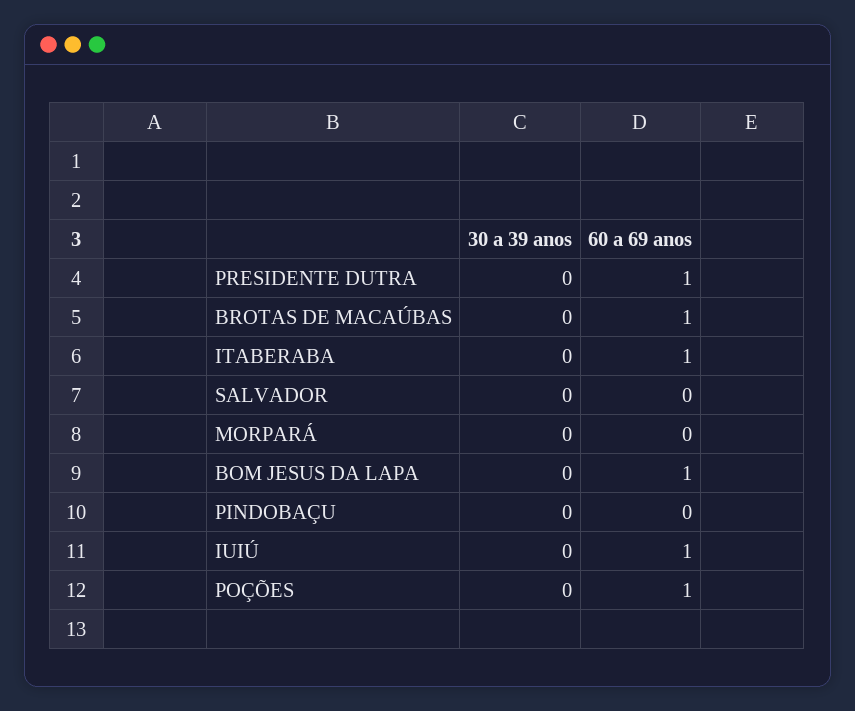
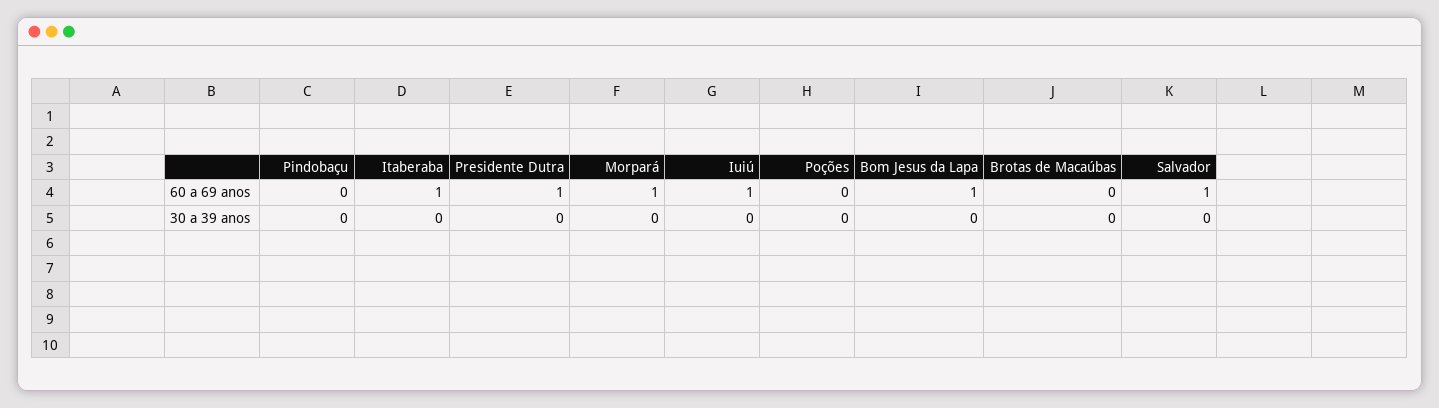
  {
    "30 a 39 anos": {
      "PRESIDENTE DUTRA": 0,
      "BROTAS DE MACAÚBAS": 0,
      "ITABERABA": 0,
      "SALVADOR": 0,
      "MORPARÁ": 0,
      "BOM JESUS DA LAPA": 0,
      "PINDOBAÇU": 0,
      "IUIÚ": 0,
      "POÇÕES": 0
    },
    "60 a 69 anos": {
      "PRESIDENTE DUTRA": 1,
-     "BROTAS DE MACAÚBAS": 1,
+     "BROTAS DE MACAÚBAS": 0,
      "ITABERABA": 1,
-     "SALVADOR": 0,
+     "SALVADOR": 1,
-     "MORPARÁ": 0,
+     "MORPARÁ": 1,
      "BOM JESUS DA LAPA": 1,
      "PINDOBAÇU": 0,
      "IUIÚ": 1,
-     "POÇÕES": 1
+     "POÇÕES": 0
    }
  }

